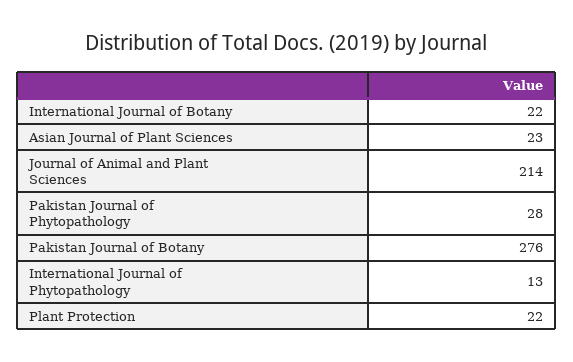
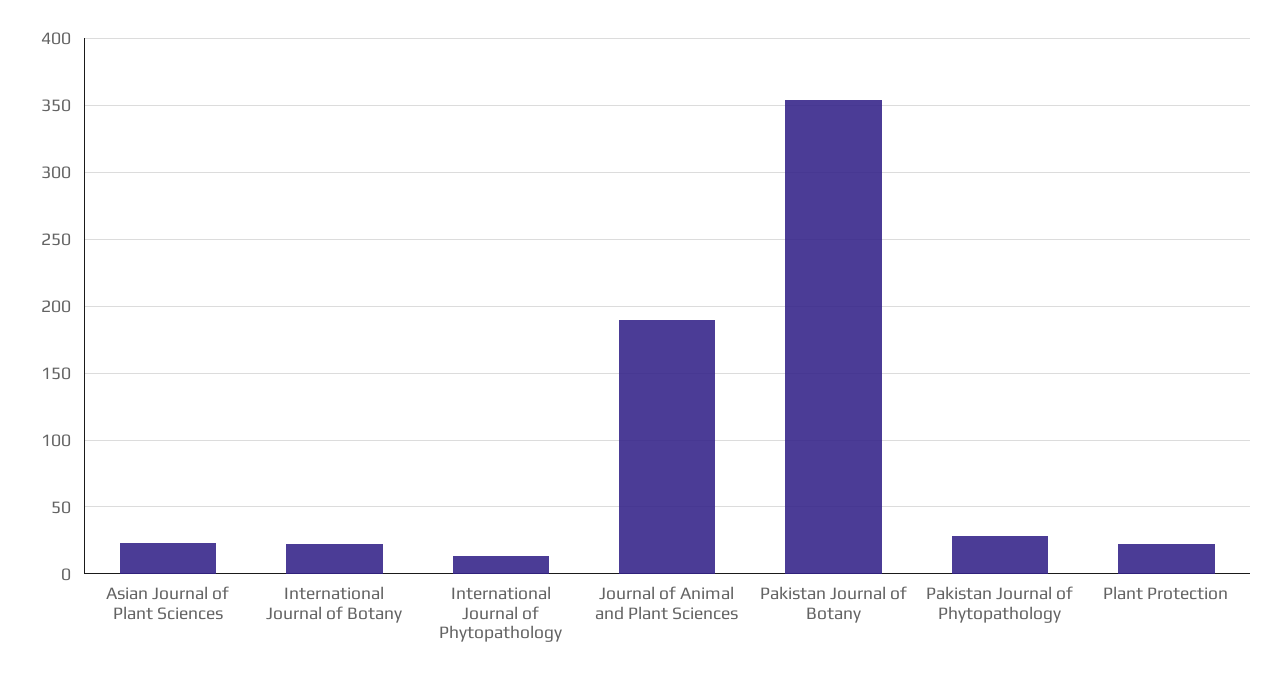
  {
    "International Journal of Botany": 22,
    "Asian Journal of Plant Sciences": 23,
-   "Journal of Animal and Plant Sciences": 214,
+   "Journal of Animal and Plant Sciences": 190,
    "Pakistan Journal of Phytopathology": 28,
-   "Pakistan Journal of Botany": 276,
+   "Pakistan Journal of Botany": 355,
    "International Journal of Phytopathology": 13,
    "Plant Protection": 22
  }

